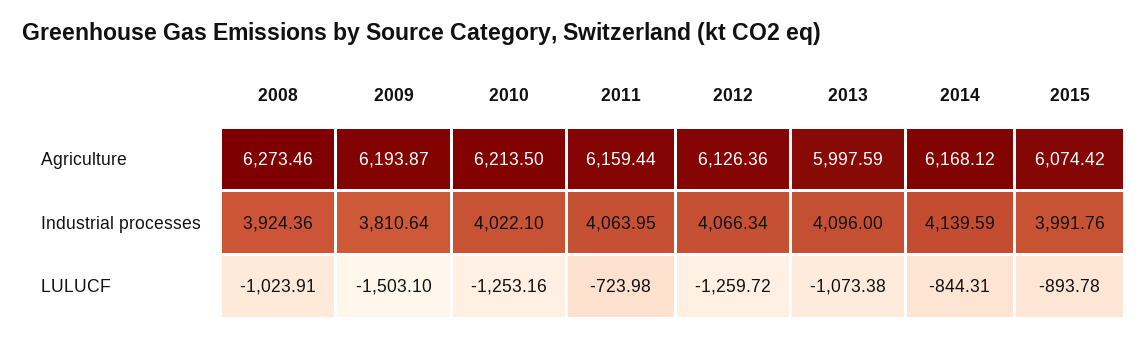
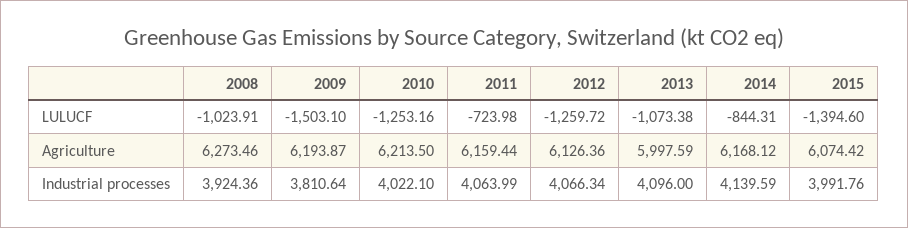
  {
    "2008": {
      "Agriculture": 6273.46,
      "Industrial processes": 3924.36,
      "LULUCF": -1023.91
    },
    "2009": {
      "Agriculture": 6193.87,
      "Industrial processes": 3810.64,
      "LULUCF": -1503.1
    },
    "2010": {
      "Agriculture": 6213.5,
      "Industrial processes": 4022.1,
      "LULUCF": -1253.16
    },
    "2011": {
      "Agriculture": 6159.44,
-     "Industrial processes": 4063.95,
+     "Industrial processes": 4063.99,
      "LULUCF": -723.98
    },
    "2012": {
      "Agriculture": 6126.36,
      "Industrial processes": 4066.34,
      "LULUCF": -1259.72
    },
    "2013": {
      "Agriculture": 5997.59,
      "Industrial processes": 4096,
      "LULUCF": -1073.38
    },
    "2014": {
      "Agriculture": 6168.12,
      "Industrial processes": 4139.59,
      "LULUCF": -844.31
    },
    "2015": {
      "Agriculture": 6074.42,
      "Industrial processes": 3991.76,
-     "LULUCF": -893.78
+     "LULUCF": -1394.6
    }
  }

